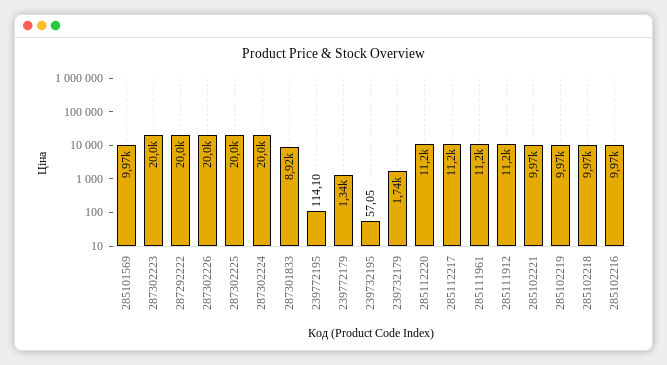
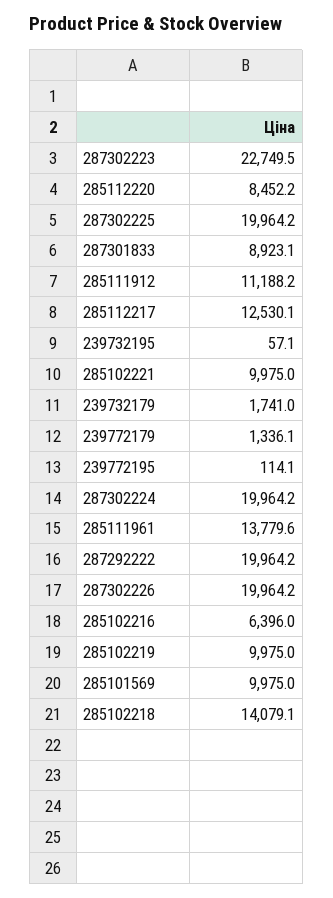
  {
    "285101569": 9975,
-   "287302223": 20000,
+   "287302223": 22749.5,
    "287292222": 19964.2,
    "287302226": 19964.2,
    "287302225": 19964.2,
    "287302224": 19964.2,
    "287301833": 8923.1,
    "239772195": 114.1,
    "239772179": 1336.1,
    "239732195": 57.05,
    "239732179": 1741,
-   "285112220": 11200,
+   "285112220": 8452.2,
-   "285112217": 11200,
+   "285112217": 12530.1,
-   "285111961": 11200,
+   "285111961": 13779.6,
    "285111912": 11188.2,
    "285102221": 9975,
    "285102219": 9975,
-   "285102218": 9970,
+   "285102218": 14079.1,
-   "285102216": 9970
+   "285102216": 6396
  }

